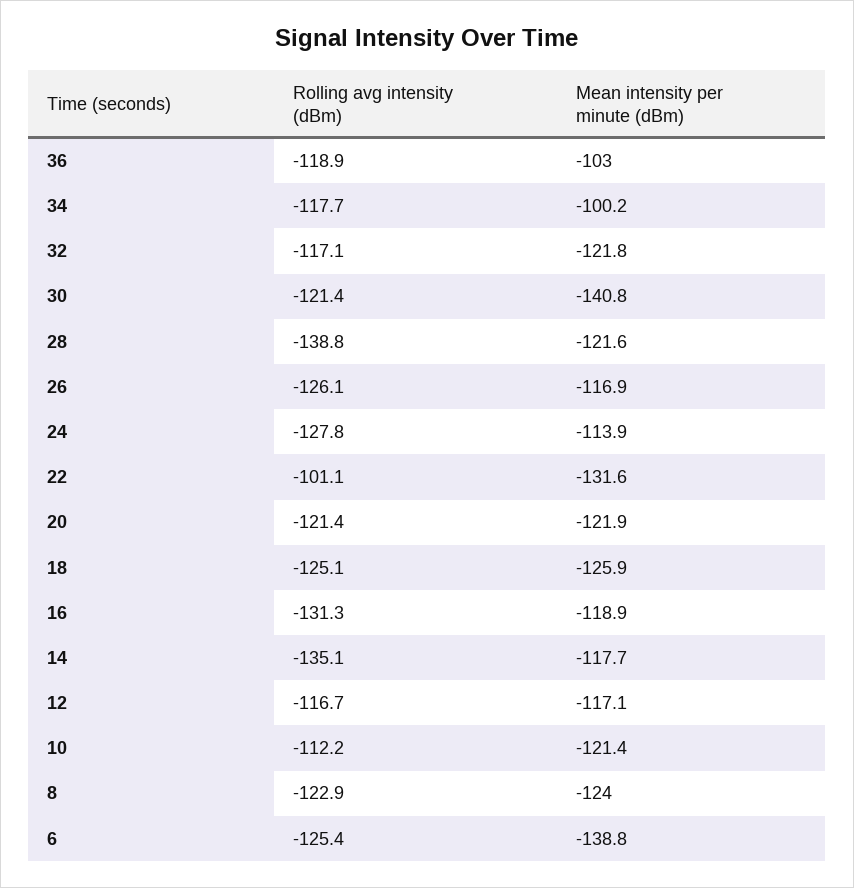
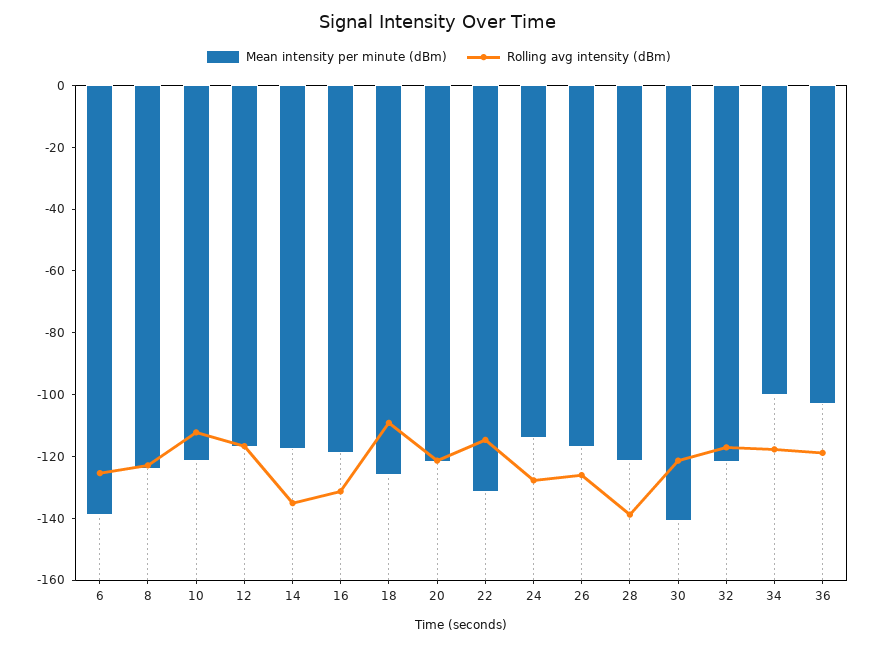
  {
    "Rolling avg intensity (dBm)": {
      "36": -118.9,
      "34": -117.7,
      "32": -117.1,
      "30": -121.4,
      "28": -138.8,
      "26": -126.1,
      "24": -127.8,
-     "22": -101.1,
+     "22": -115,
      "20": -121.4,
-     "18": -125.1,
+     "18": -110,
      "16": -131.3,
      "14": -135.1,
      "12": -116.7,
      "10": -112.2,
      "8": -122.9,
      "6": -125.4
    },
    "Mean intensity per minute (dBm)": {
      "36": -103,
      "34": -100.2,
      "32": -121.8,
      "30": -140.8,
      "28": -121.6,
      "26": -116.9,
      "24": -113.9,
      "22": -131.6,
      "20": -121.9,
      "18": -125.9,
      "16": -118.9,
      "14": -117.7,
      "12": -117.1,
      "10": -121.4,
      "8": -124,
      "6": -138.8
    }
  }

